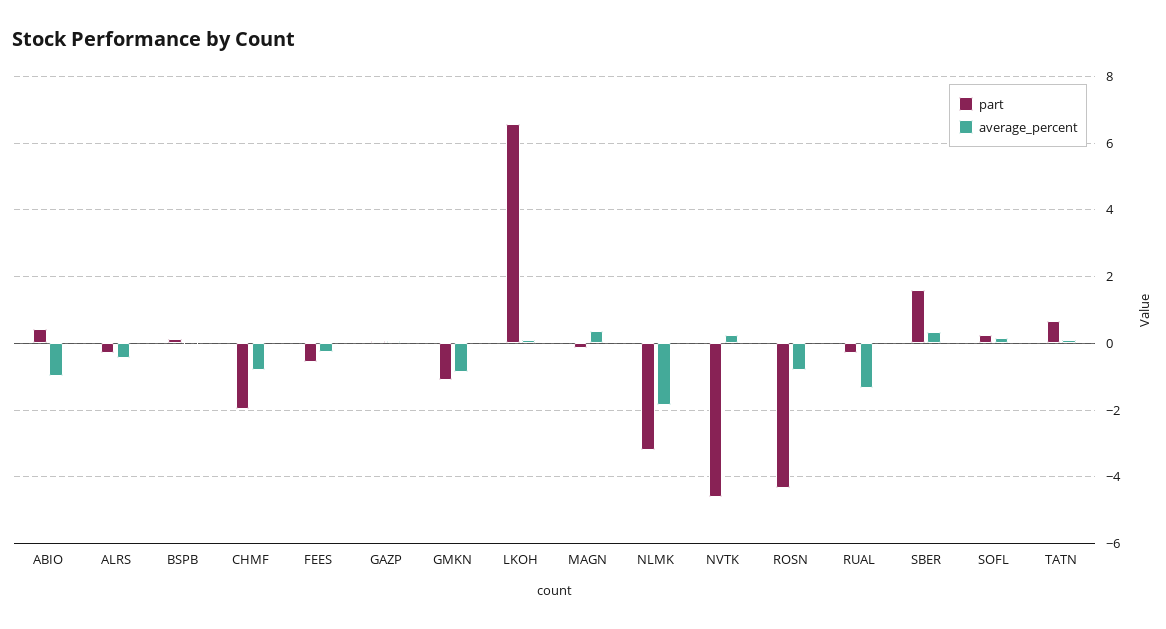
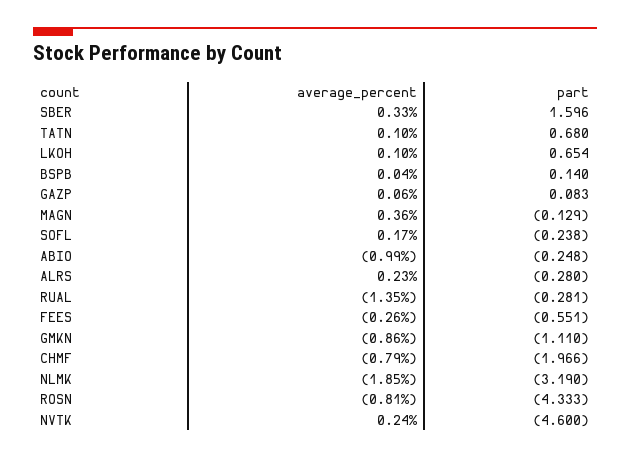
  {
    "part": {
-     "ABIO": 0.4,
+     "ABIO": -0.248,
      "ALRS": -0.28,
      "BSPB": 0.14,
      "CHMF": -1.966,
      "FEES": -0.551,
      "GAZP": 0.083,
      "GMKN": -1.11,
-     "LKOH": 6.6,
+     "LKOH": 0.654,
      "MAGN": -0.129,
      "NLMK": -3.19,
      "NVTK": -4.6,
      "ROSN": -4.333,
      "RUAL": -0.281,
      "SBER": 1.596,
-     "SOFL": 0.2,
+     "SOFL": -0.238,
      "TATN": 0.68
    },
    "average_percent": {
      "ABIO": -0.99,
-     "ALRS": -0.4,
+     "ALRS": 0.23,
      "BSPB": 0.04,
      "CHMF": -0.79,
      "FEES": -0.26,
      "GAZP": 0.06,
      "GMKN": -0.86,
      "LKOH": 0.1,
      "MAGN": 0.36,
      "NLMK": -1.85,
      "NVTK": 0.24,
      "ROSN": -0.81,
      "RUAL": -1.35,
      "SBER": 0.33,
      "SOFL": 0.17,
      "TATN": 0.1
    }
  }

